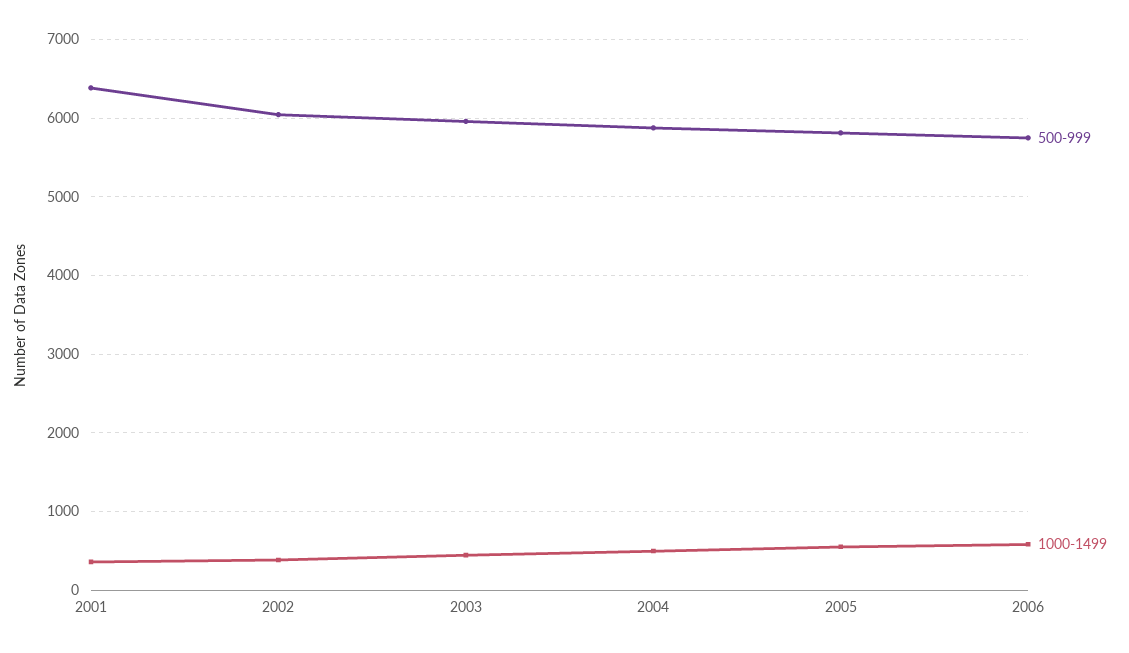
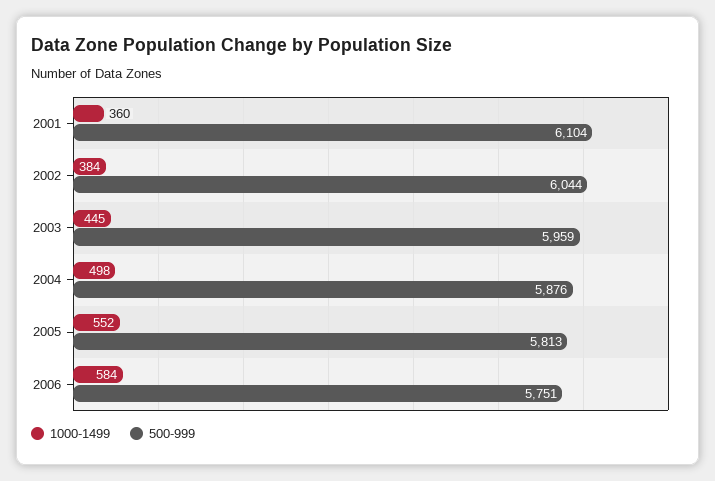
  {
    "500-999": {
-     "2001": 6400,
+     "2001": 6104,
      "2002": 6044,
      "2003": 5959,
      "2004": 5876,
      "2005": 5813,
      "2006": 5751
    },
    "1000-1499": {
      "2001": 360,
      "2002": 384,
      "2003": 445,
      "2004": 498,
      "2005": 552,
      "2006": 584
    }
  }

